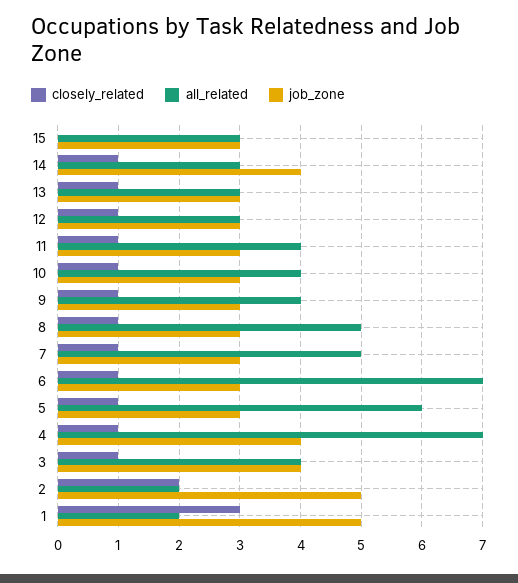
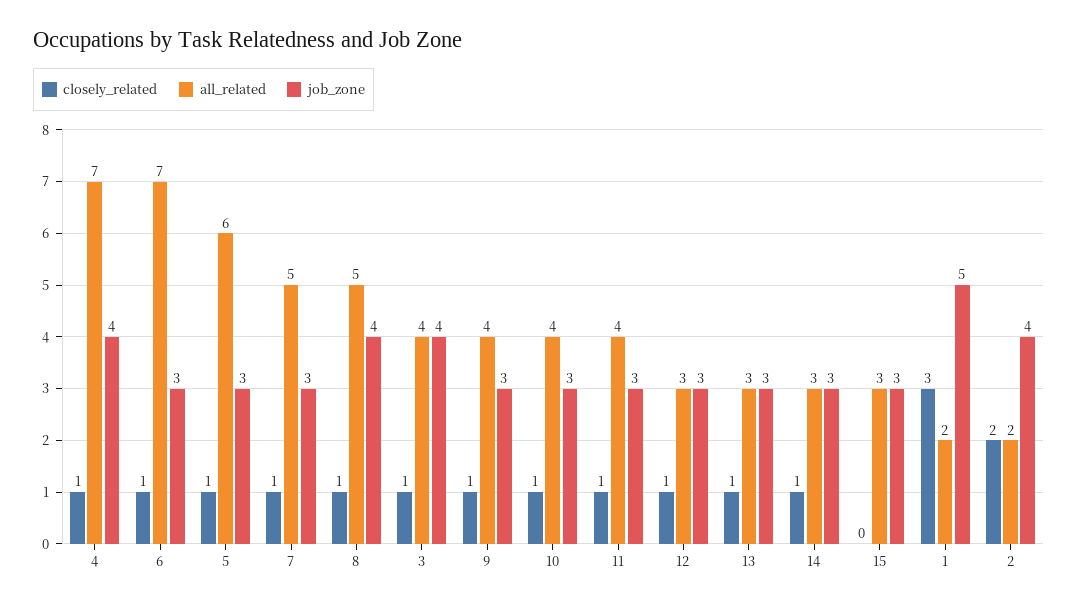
  {
    "closely_related": {
      "15": 0,
      "14": 1,
      "13": 1,
      "12": 1,
      "11": 1,
      "10": 1,
      "9": 1,
      "8": 1,
      "7": 1,
      "6": 1,
      "5": 1,
      "4": 1,
      "3": 1,
      "2": 2,
      "1": 3
    },
    "all_related": {
      "15": 3,
      "14": 3,
      "13": 3,
      "12": 3,
      "11": 4,
      "10": 4,
      "9": 4,
      "8": 5,
      "7": 5,
      "6": 7,
      "5": 6,
      "4": 7,
      "3": 4,
      "2": 2,
      "1": 2
    },
    "job_zone": {
      "15": 3,
-     "14": 4,
+     "14": 3,
      "13": 3,
      "12": 3,
      "11": 3,
      "10": 3,
      "9": 3,
-     "8": 3,
+     "8": 4,
      "7": 3,
      "6": 3,
      "5": 3,
      "4": 4,
      "3": 4,
-     "2": 5,
+     "2": 4,
      "1": 5
    }
  }

